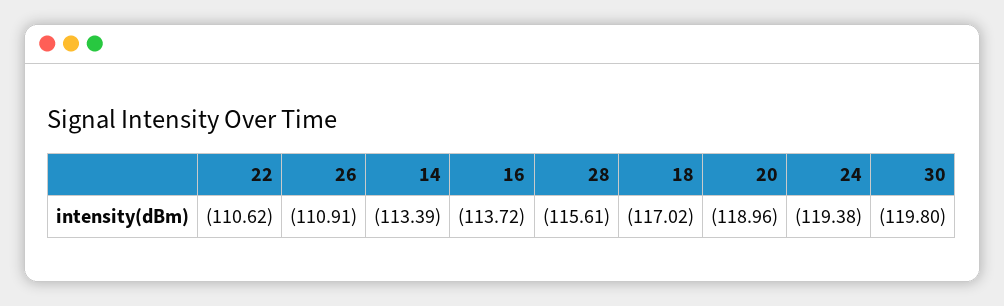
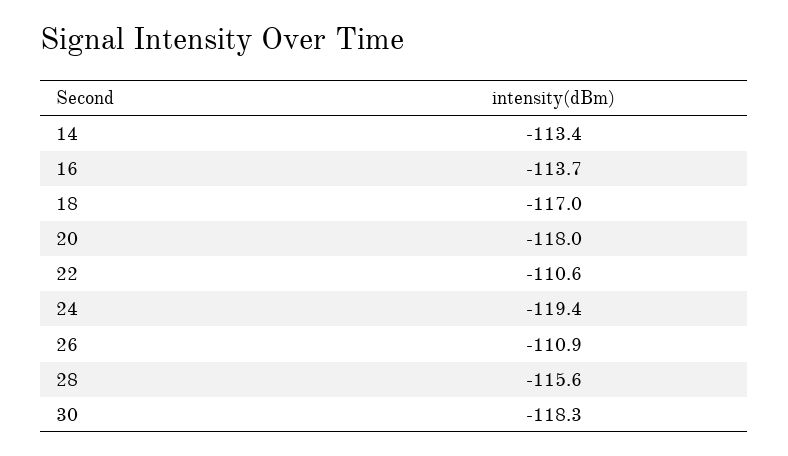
  {
    "22": -110.62,
    "26": -110.91,
    "14": -113.39,
    "16": -113.72,
    "28": -115.61,
    "18": -117.02,
-   "20": -118.96,
+   "20": -118,
    "24": -119.38,
-   "30": -119.8
+   "30": -118.3
  }

